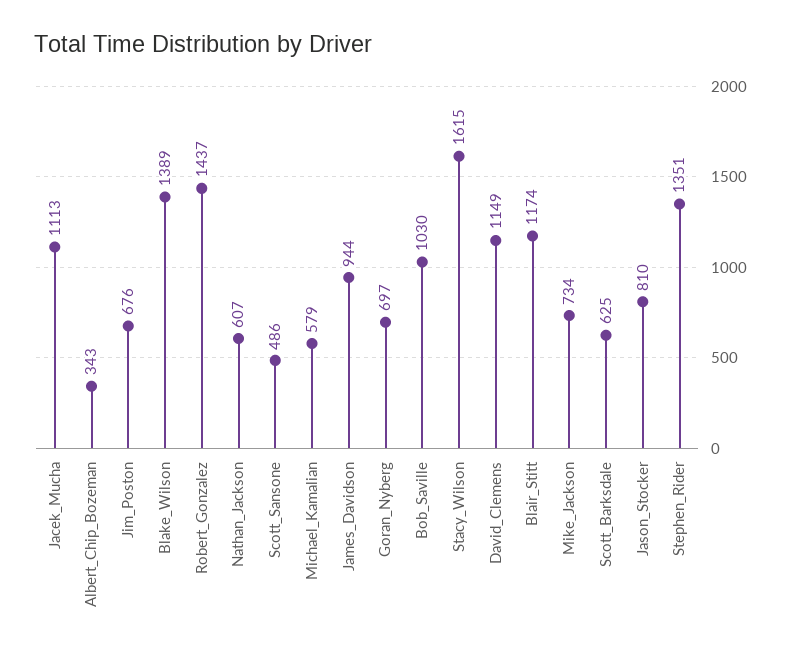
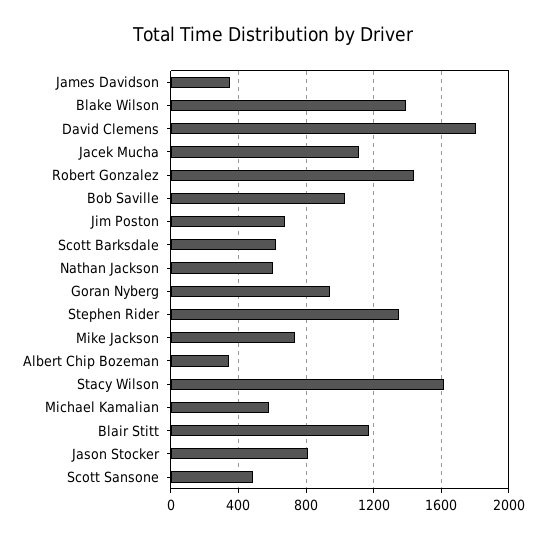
  {
    "Jacek_Mucha": 1113,
    "Albert_Chip_Bozeman": 343,
    "Jim_Poston": 676,
    "Blake_Wilson": 1389,
    "Robert_Gonzalez": 1437,
    "Nathan_Jackson": 607,
    "Scott_Sansone": 486,
    "Michael_Kamalian": 579,
-   "James_Davidson": 944,
+   "James_Davidson": 350,
-   "Goran_Nyberg": 697,
+   "Goran_Nyberg": 950,
    "Bob_Saville": 1030,
    "Stacy_Wilson": 1615,
-   "David_Clemens": 1149,
+   "David_Clemens": 1800,
    "Blair_Stitt": 1174,
    "Mike_Jackson": 734,
    "Scott_Barksdale": 625,
    "Jason_Stocker": 810,
    "Stephen_Rider": 1351
  }

